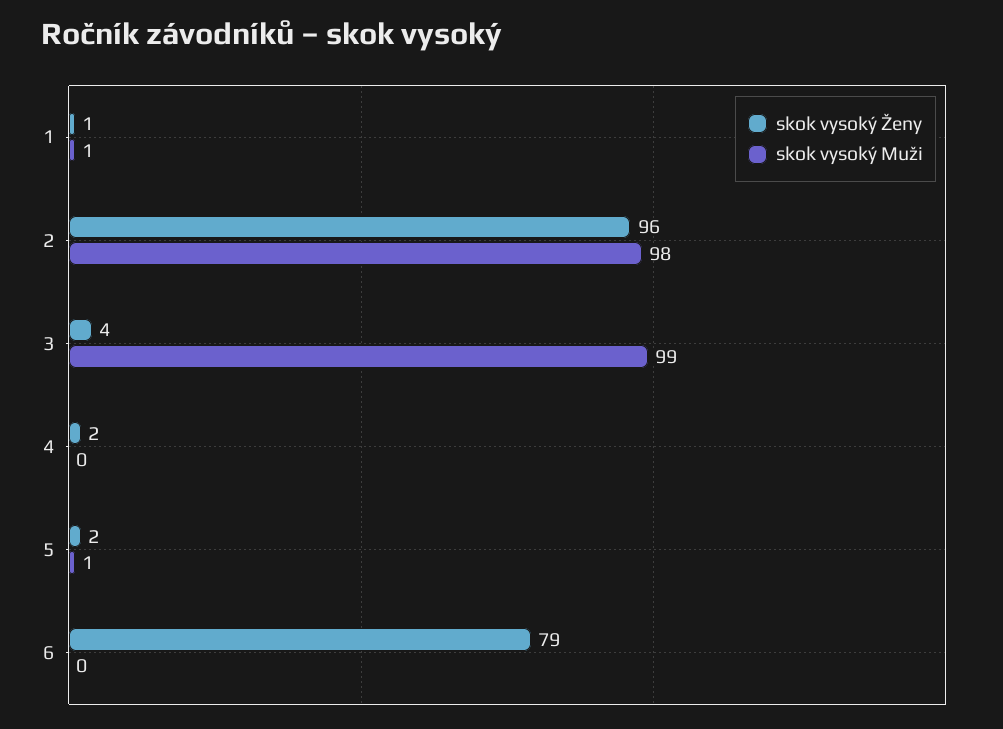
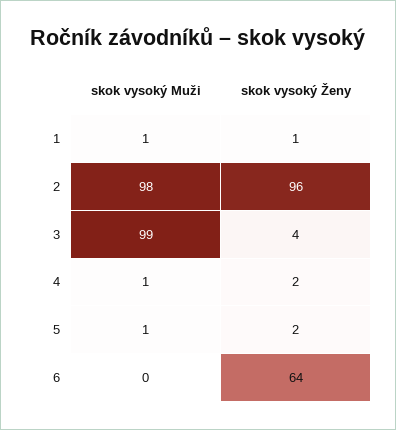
  {
    "skok vysoký Ženy": {
      "1": 1,
      "2": 96,
      "3": 4,
      "4": 2,
      "5": 2,
-     "6": 79
+     "6": 64
    },
    "skok vysoký Muži": {
      "1": 1,
      "2": 98,
      "3": 99,
-     "4": 0,
+     "4": 1,
      "5": 1,
      "6": 0
    }
  }

